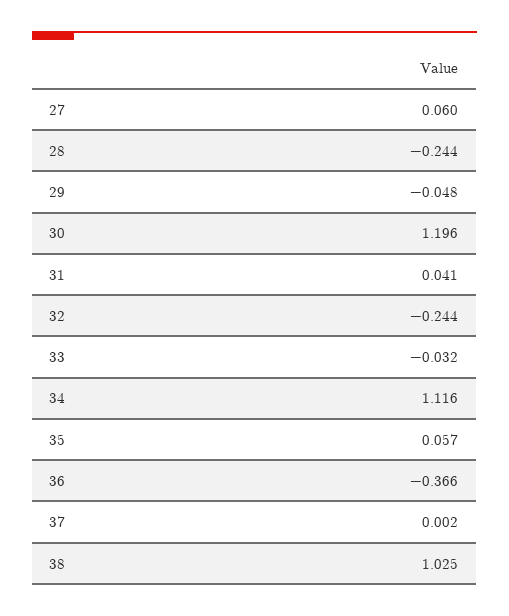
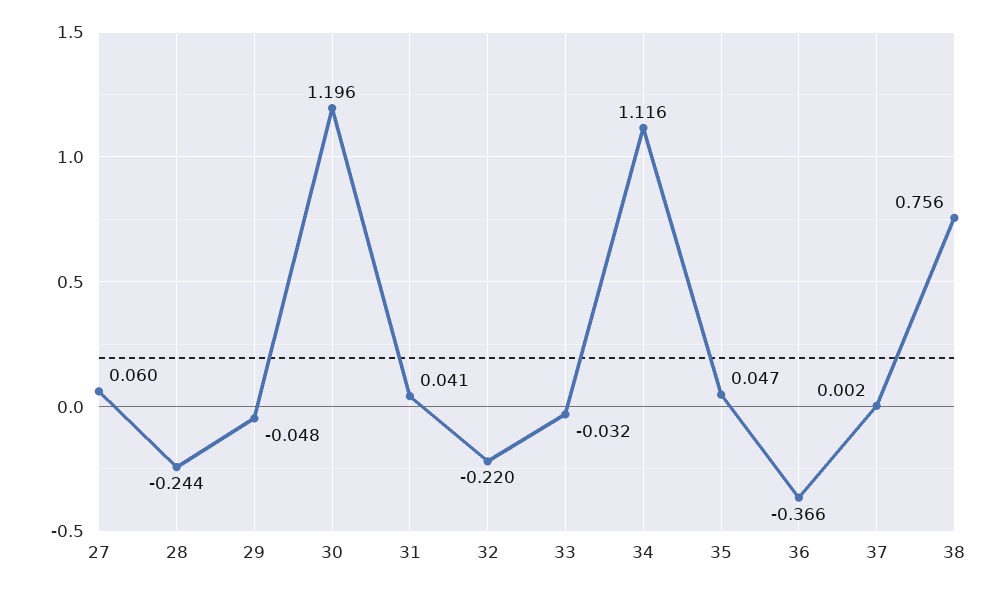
  {
    "27": 0.06,
    "28": -0.244,
    "29": -0.048,
    "30": 1.196,
    "31": 0.041,
-   "32": -0.244,
+   "32": -0.22,
    "33": -0.032,
    "34": 1.116,
-   "35": 0.057,
+   "35": 0.047,
    "36": -0.366,
    "37": 0.002,
-   "38": 1.025
+   "38": 0.756
  }

